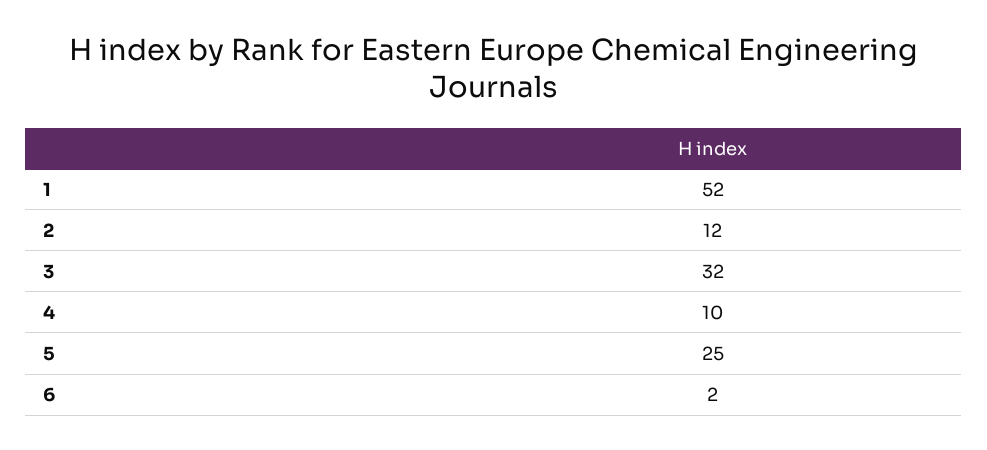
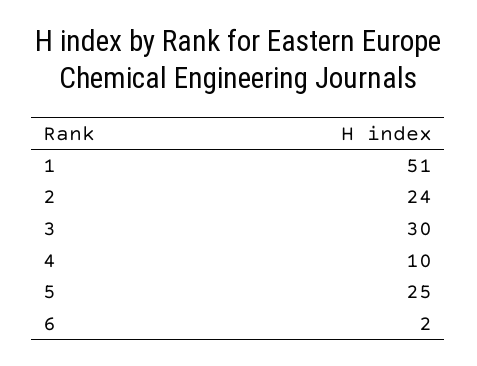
  {
-   "1": 52,
+   "1": 51,
-   "2": 12,
+   "2": 24,
-   "3": 32,
+   "3": 30,
    "4": 10,
    "5": 25,
    "6": 2
  }

